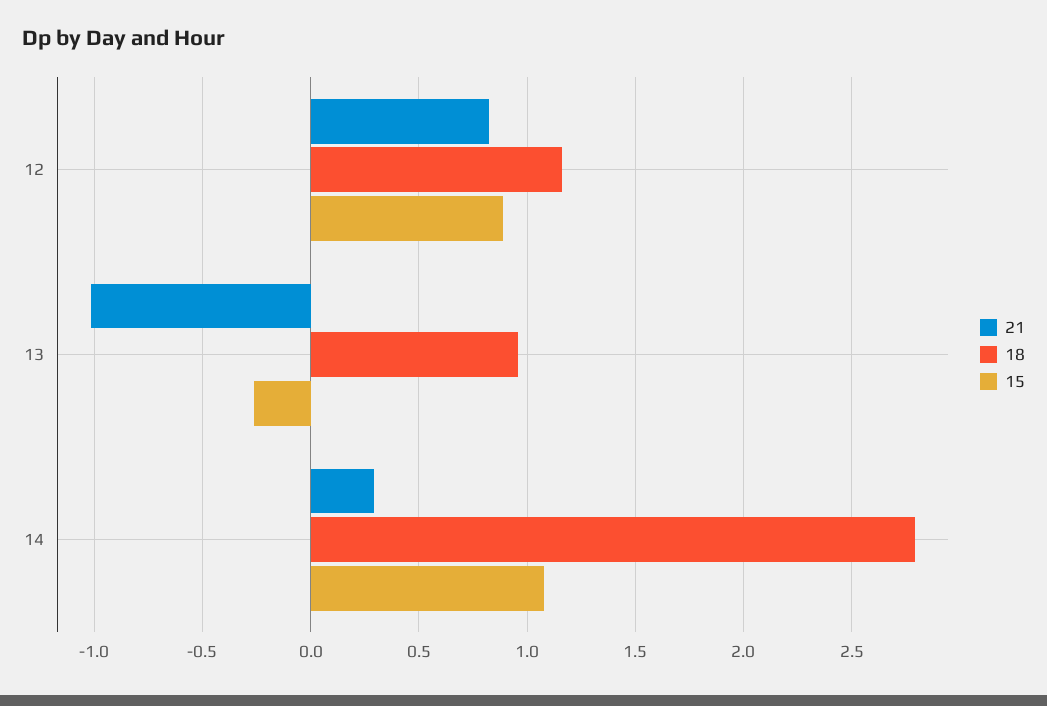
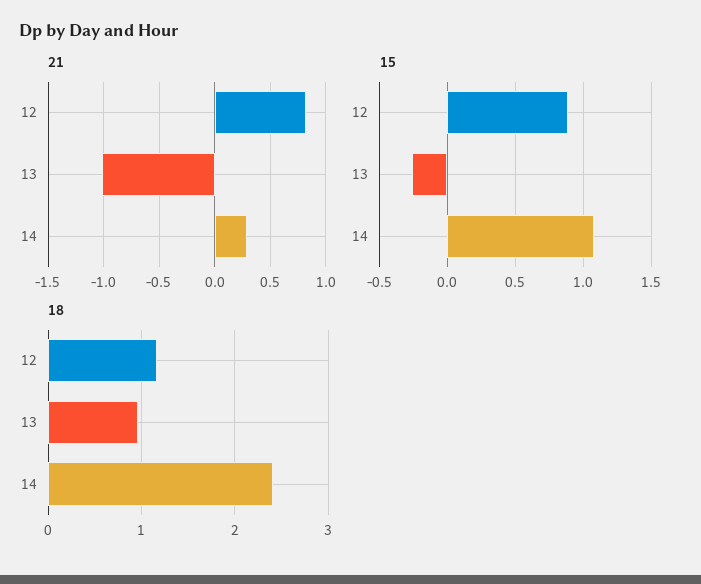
  {
    "21": {
      "12": 0.8,
      "13": -1,
      "14": 0.3
    },
    "18": {
      "12": 1.15,
      "13": 0.95,
-     "14": 2.8
+     "14": 2.4
    },
    "15": {
      "12": 0.9,
      "13": -0.25,
      "14": 1.1
    }
  }

